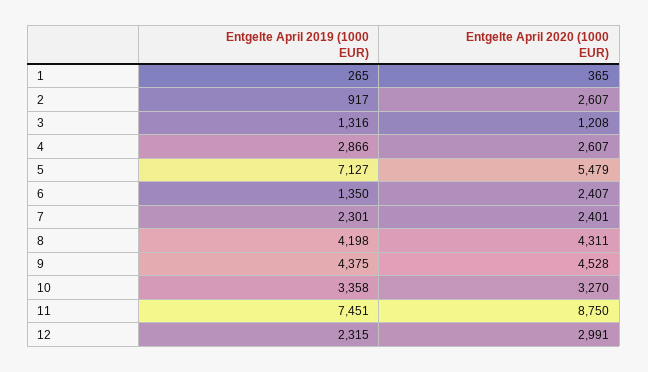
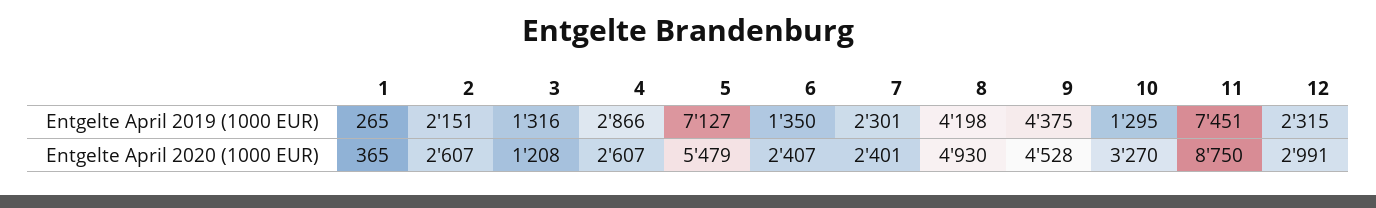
  {
    "Entgelte April 2019 (1000 EUR)": {
      "1": 265,
-     "2": 917,
+     "2": 2151,
      "3": 1316,
      "4": 2866,
      "5": 7127,
      "6": 1350,
      "7": 2301,
      "8": 4198,
      "9": 4375,
-     "10": 3358,
+     "10": 1295,
      "11": 7451,
      "12": 2315
    },
    "Entgelte April 2020 (1000 EUR)": {
      "1": 365,
      "2": 2607,
      "3": 1208,
      "4": 2607,
      "5": 5479,
      "6": 2407,
      "7": 2401,
-     "8": 4311,
+     "8": 4930,
      "9": 4528,
      "10": 3270,
      "11": 8750,
      "12": 2991
    }
  }

